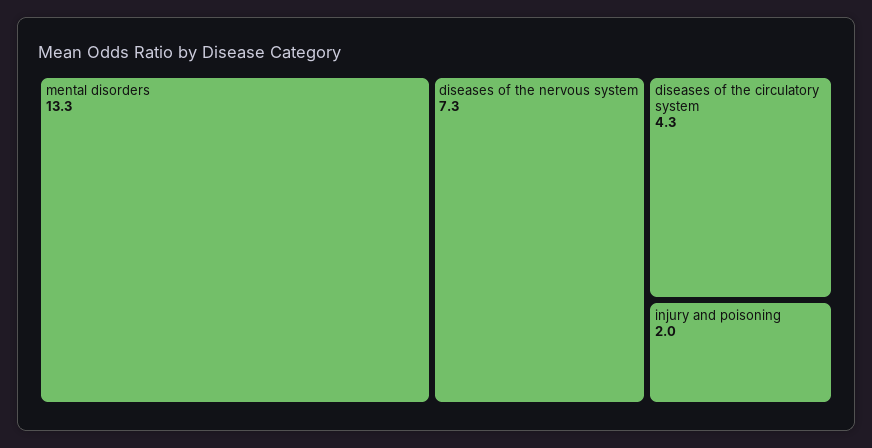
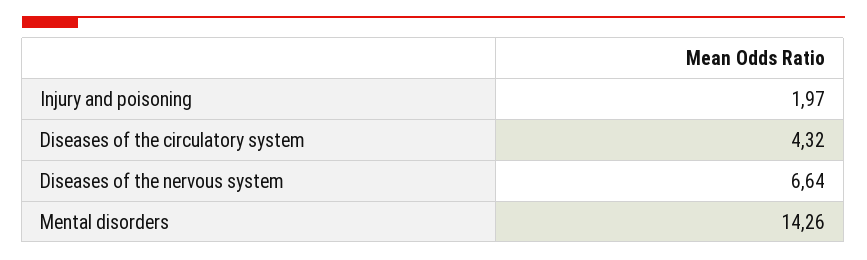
  {
-   "mental disorders": 13.3,
+   "mental disorders": 14.26,
-   "diseases of the nervous system": 7.3,
+   "diseases of the nervous system": 6.64,
    "diseases of the circulatory system": 4.32,
    "injury and poisoning": 1.97
  }

